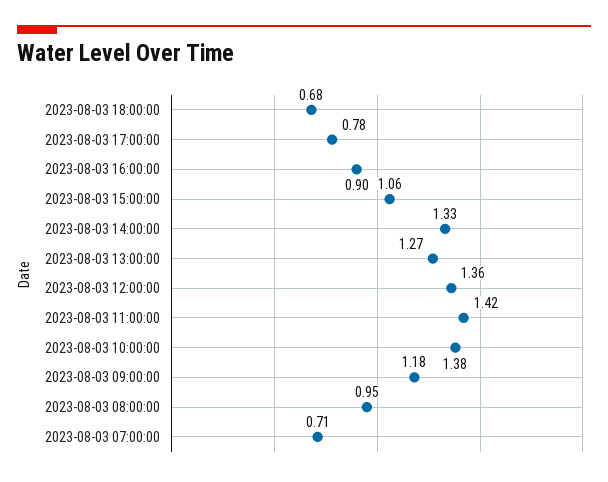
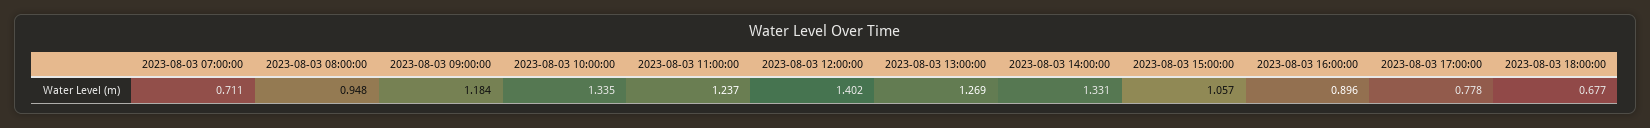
  {
    "2023-08-03 18:00:00": 0.677,
    "2023-08-03 17:00:00": 0.778,
    "2023-08-03 16:00:00": 0.896,
    "2023-08-03 15:00:00": 1.057,
    "2023-08-03 14:00:00": 1.331,
    "2023-08-03 13:00:00": 1.269,
-   "2023-08-03 12:00:00": 1.36,
+   "2023-08-03 12:00:00": 1.402,
-   "2023-08-03 11:00:00": 1.42,
+   "2023-08-03 11:00:00": 1.237,
-   "2023-08-03 10:00:00": 1.38,
+   "2023-08-03 10:00:00": 1.335,
    "2023-08-03 09:00:00": 1.184,
    "2023-08-03 08:00:00": 0.948,
    "2023-08-03 07:00:00": 0.711
  }

